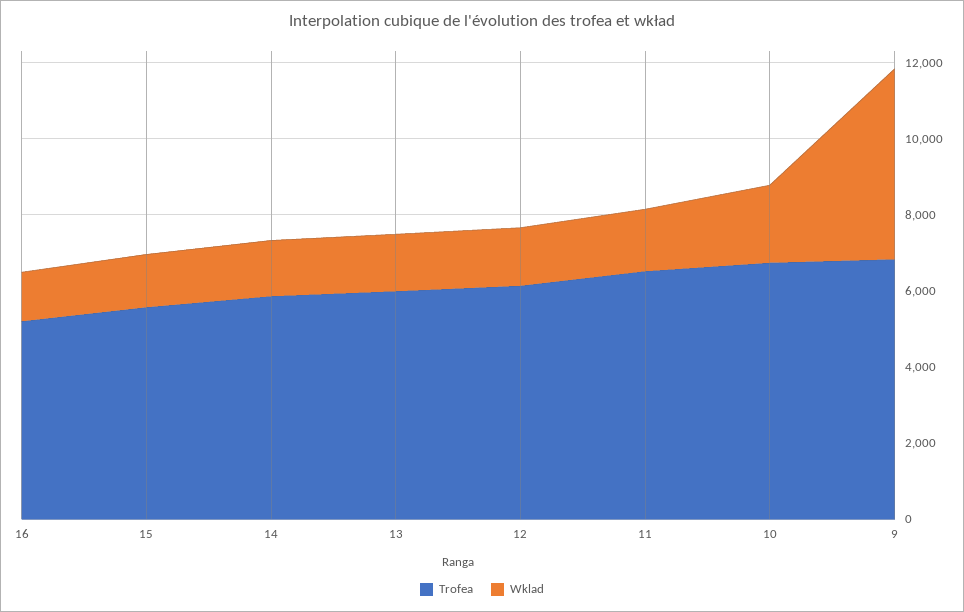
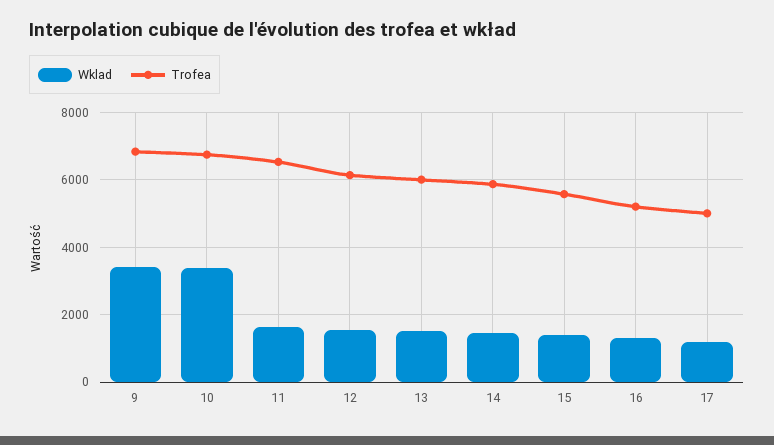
  {
    "Trofea": {
      "16": 5200,
      "15": 5600,
      "14": 5800,
      "13": 6000,
      "12": 6200,
      "11": 6600,
      "10": 6800,
-     "9": 6800
+     "9": 6800,
+     "17": 5000
    },
    "Wklad": {
      "16": 1200,
      "15": 1400,
      "14": 1400,
      "13": 1400,
      "12": 1600,
      "11": 1600,
-     "10": 2000,
+     "10": 3400,
-     "9": 5000
+     "9": 3400,
+     "17": 1200
    }
  }

